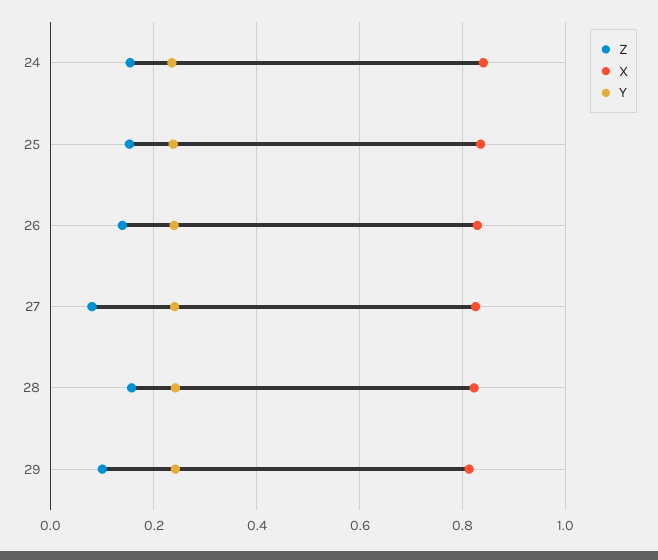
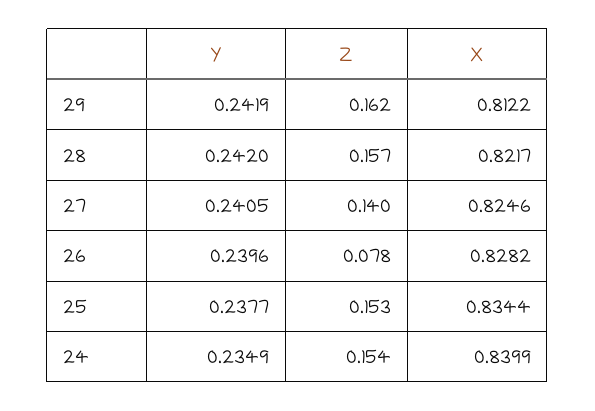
  {
    "Z": {
      "24": 0.154,
      "25": 0.153,
-     "26": 0.14,
+     "26": 0.078,
-     "27": 0.08,
+     "27": 0.14,
      "28": 0.157,
-     "29": 0.1
+     "29": 0.162
    },
    "X": {
      "24": 0.8399,
      "25": 0.8344,
      "26": 0.8282,
      "27": 0.8246,
      "28": 0.8217,
      "29": 0.8122
    },
    "Y": {
      "24": 0.2349,
      "25": 0.2377,
      "26": 0.2396,
      "27": 0.2405,
      "28": 0.242,
      "29": 0.2419
    }
  }

